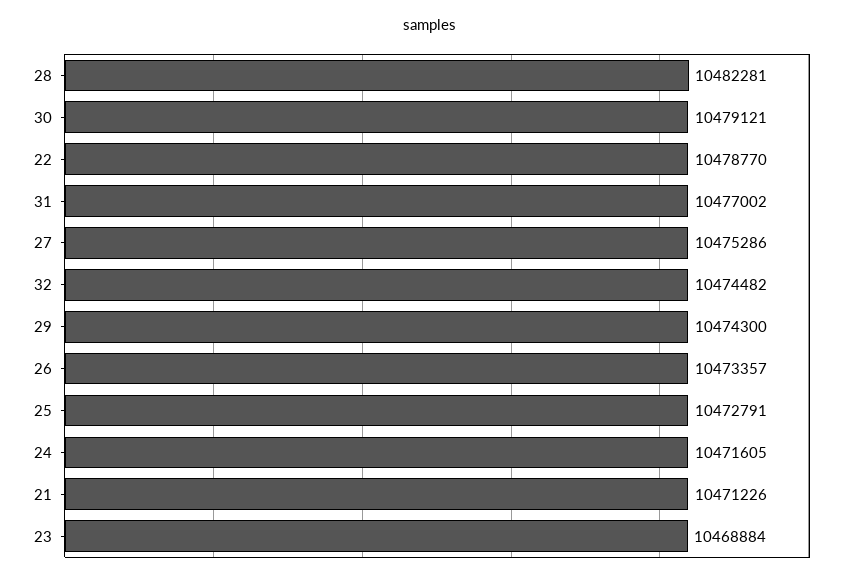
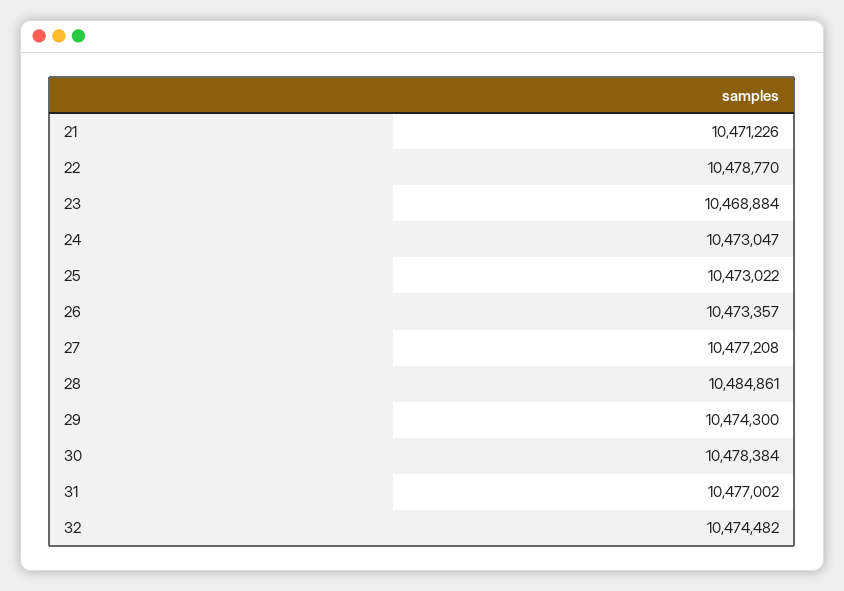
  {
-   "28": 10482281,
+   "28": 10484861,
-   "30": 10479121,
+   "30": 10478384,
    "22": 10478770,
    "31": 10477002,
-   "27": 10475286,
+   "27": 10477208,
    "32": 10474482,
    "29": 10474300,
    "26": 10473357,
-   "25": 10472791,
+   "25": 10473022,
-   "24": 10471605,
+   "24": 10473047,
    "21": 10471226,
    "23": 10468884
  }

